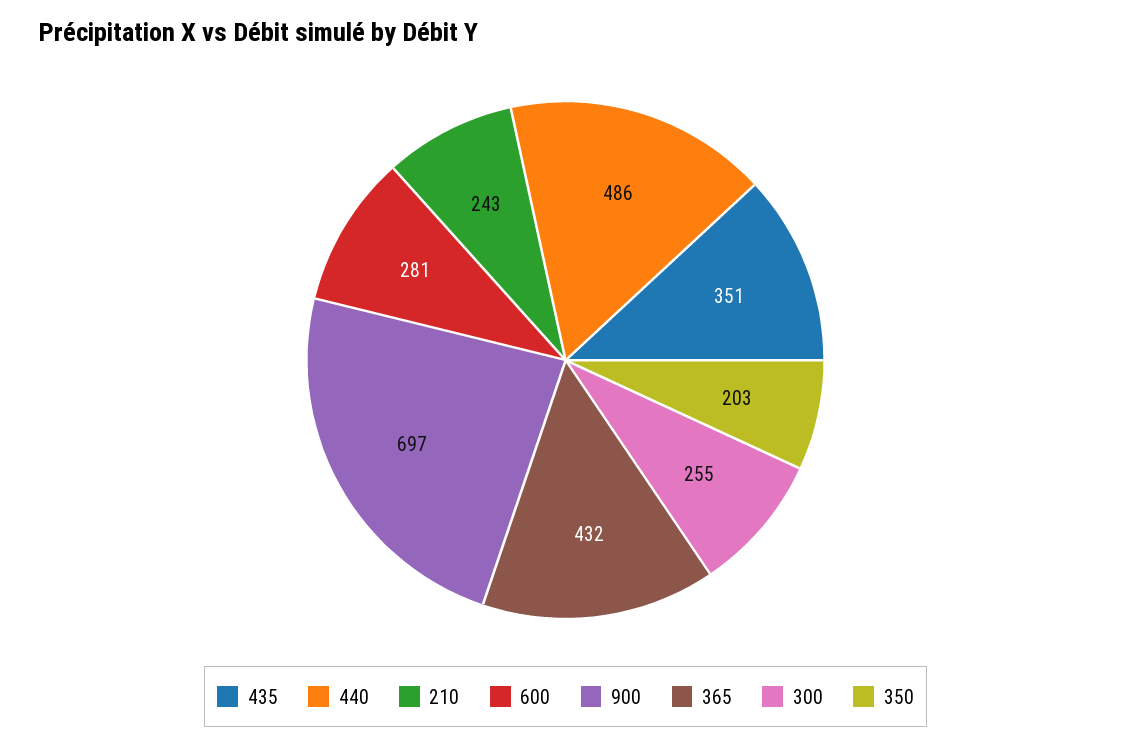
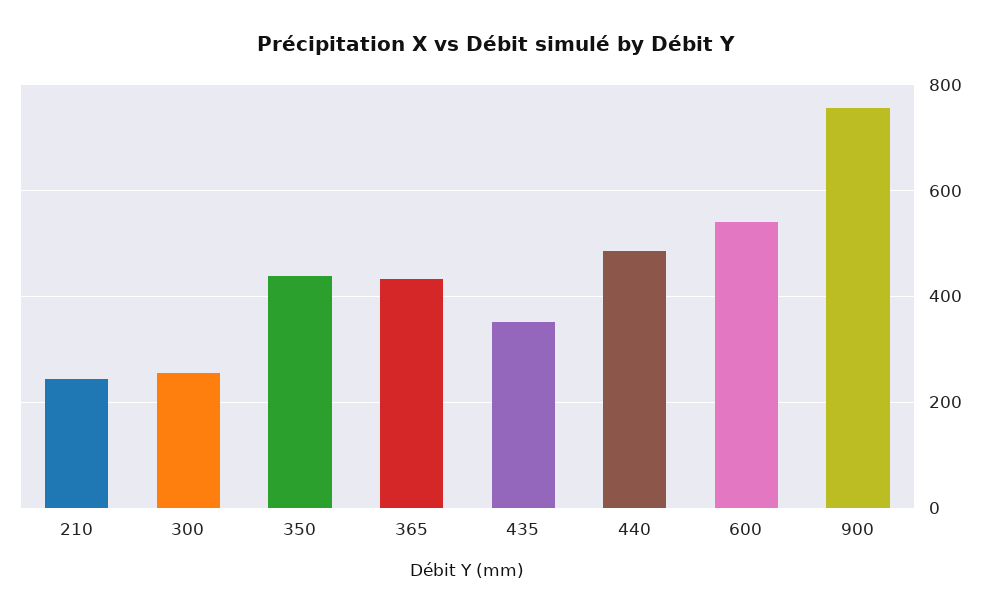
  {
    "435": 351,
    "440": 486,
    "210": 243,
-   "600": 281,
+   "600": 540,
-   "900": 697,
+   "900": 760,
    "365": 432,
    "300": 255,
-   "350": 203
+   "350": 440
  }

